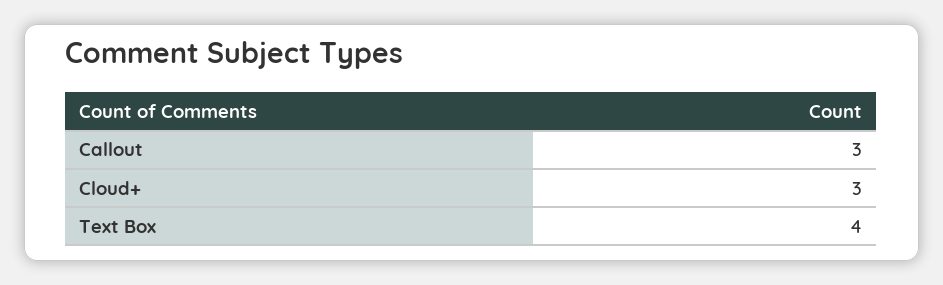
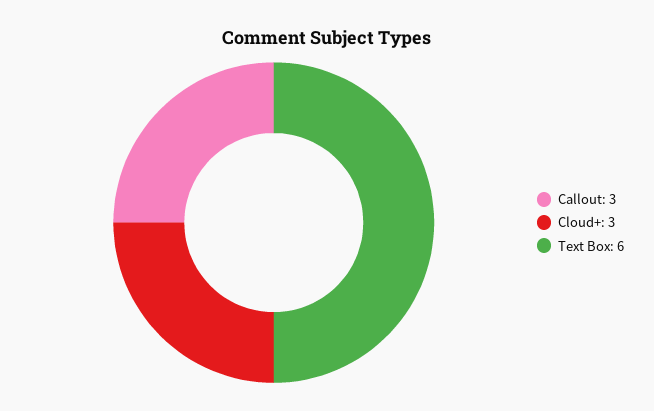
  {
    "Callout": 3,
    "Cloud+": 3,
-   "Text Box": 4
+   "Text Box": 6
  }

